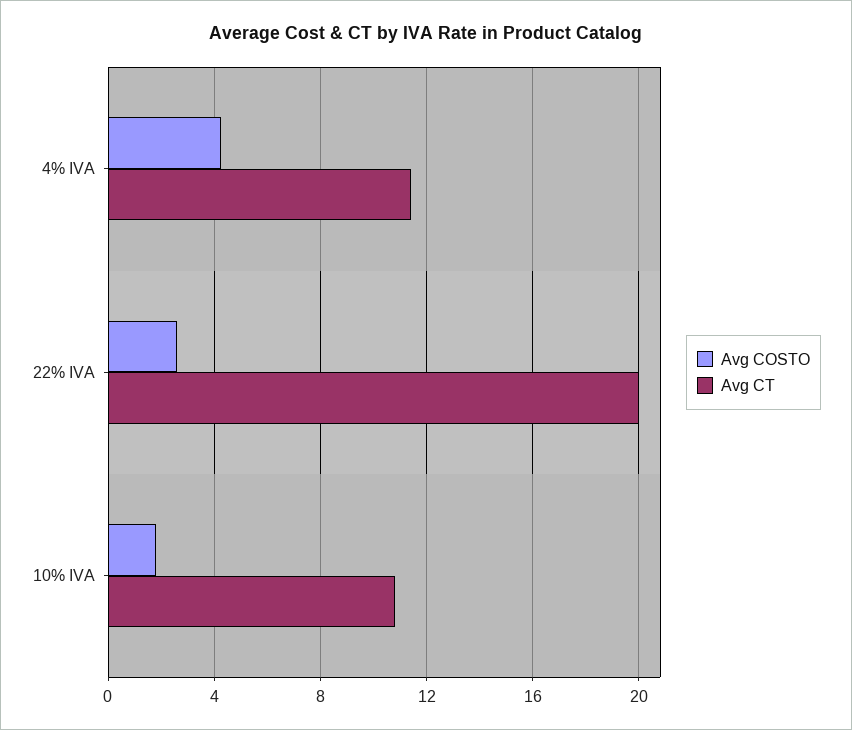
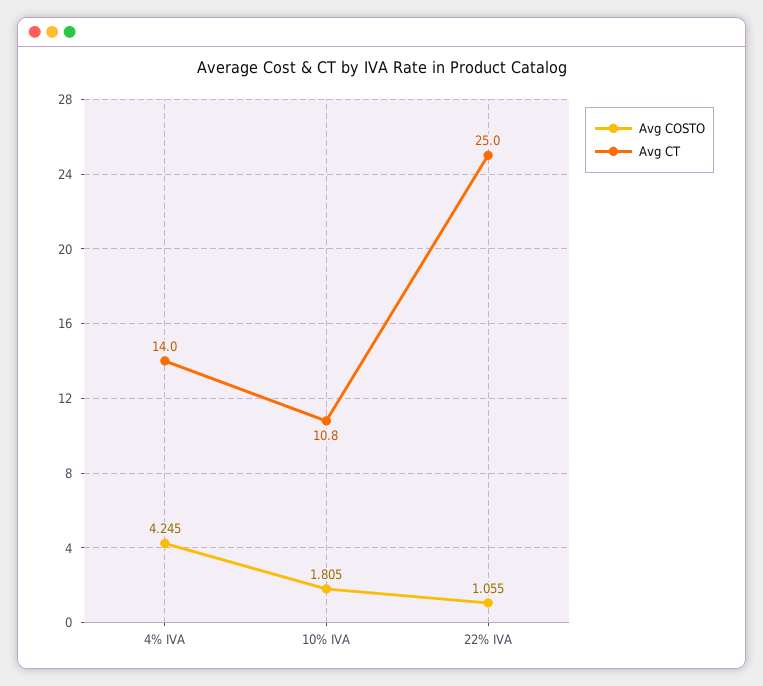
  {
    "Avg COSTO": {
      "4% IVA": 4.245,
-     "22% IVA": 2.5,
+     "22% IVA": 1.055,
      "10% IVA": 1.805
    },
    "Avg CT": {
-     "4% IVA": 11.5,
+     "4% IVA": 14,
-     "22% IVA": 20,
+     "22% IVA": 25,
      "10% IVA": 10.8
    }
  }

